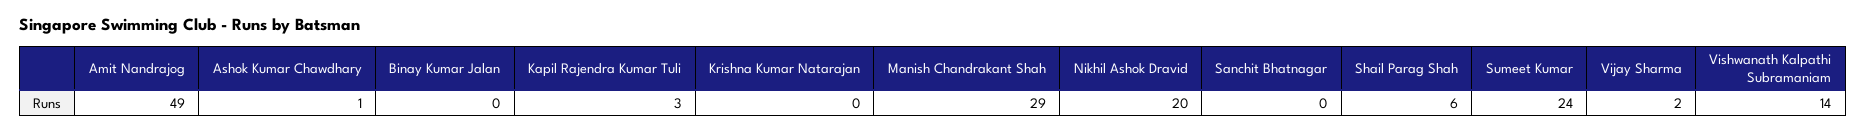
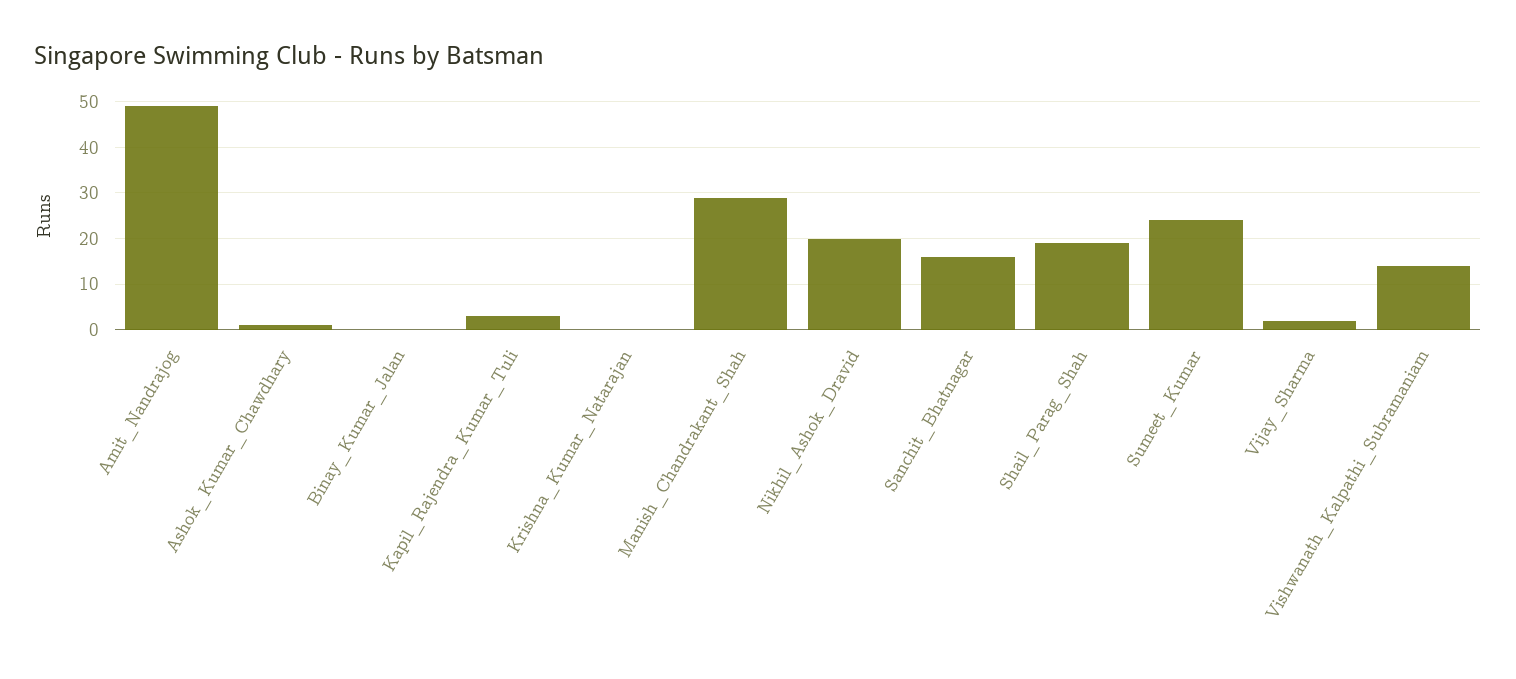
  {
    "Amit Nandrajog": 49,
    "Ashok Kumar Chawdhary": 1,
    "Binay Kumar Jalan": 0,
    "Kapil Rajendra Kumar Tuli": 3,
    "Krishna Kumar Natarajan": 0,
    "Manish Chandrakant Shah": 29,
    "Nikhil Ashok Dravid": 20,
-   "Sanchit Bhatnagar": 0,
+   "Sanchit Bhatnagar": 15,
-   "Shail Parag Shah": 6,
+   "Shail Parag Shah": 20,
    "Sumeet Kumar": 24,
    "Vijay Sharma": 2,
    "Vishwanath Kalpathi Subramaniam": 14
  }

